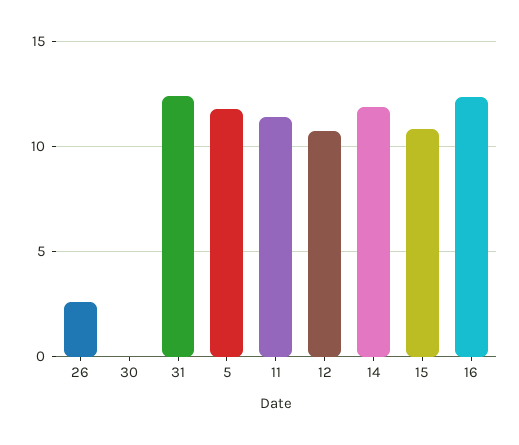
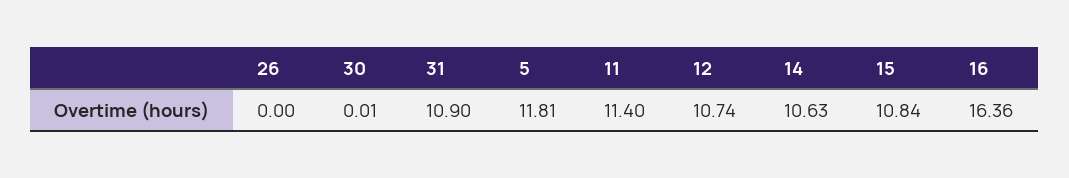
  {
-   "26": 2.5,
+   "26": 0,
    "30": 0.01,
-   "31": 12.5,
+   "31": 10.9,
    "5": 11.81,
    "11": 11.4,
    "12": 10.74,
-   "14": 12,
+   "14": 10.63,
    "15": 10.84,
-   "16": 12.5
+   "16": 16.36
  }

